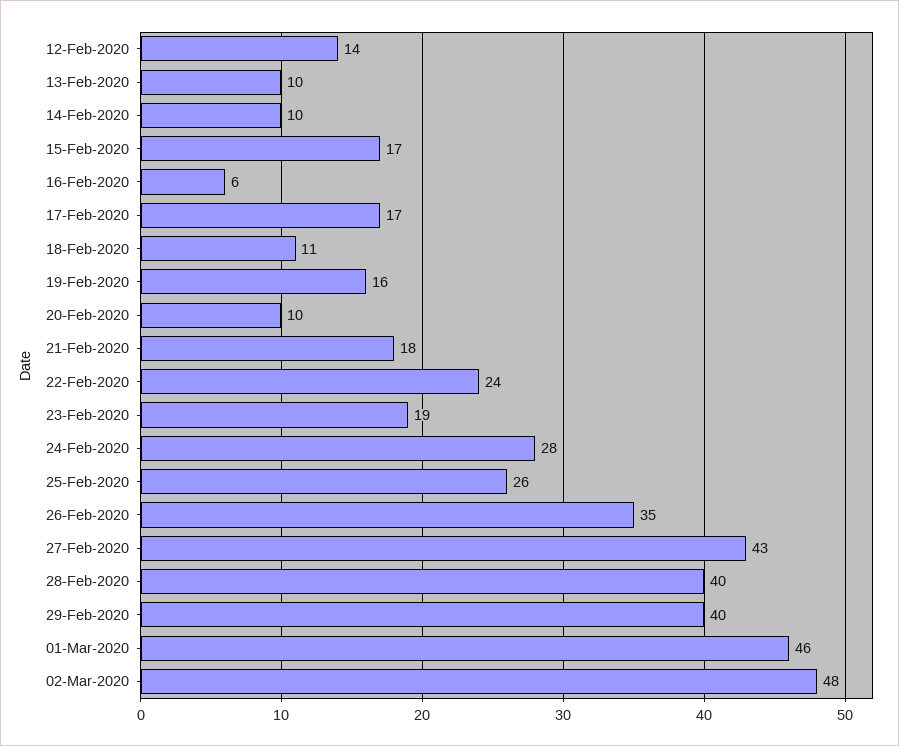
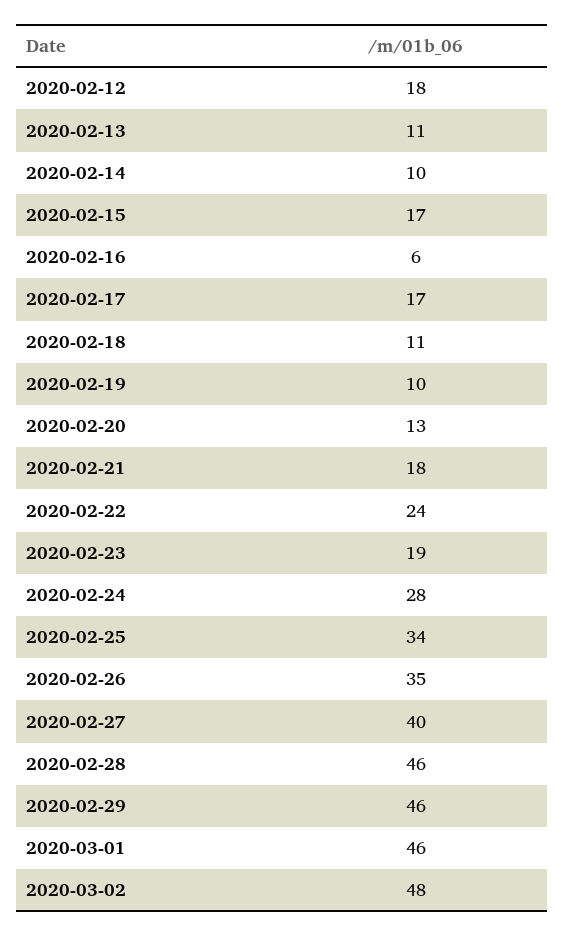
  {
-   "12-Feb-2020": 14,
+   "12-Feb-2020": 18,
-   "13-Feb-2020": 10,
+   "13-Feb-2020": 11,
    "14-Feb-2020": 10,
    "15-Feb-2020": 17,
    "16-Feb-2020": 6,
    "17-Feb-2020": 17,
    "18-Feb-2020": 11,
-   "19-Feb-2020": 16,
+   "19-Feb-2020": 10,
-   "20-Feb-2020": 10,
+   "20-Feb-2020": 13,
    "21-Feb-2020": 18,
    "22-Feb-2020": 24,
    "23-Feb-2020": 19,
    "24-Feb-2020": 28,
-   "25-Feb-2020": 26,
+   "25-Feb-2020": 34,
    "26-Feb-2020": 35,
-   "27-Feb-2020": 43,
+   "27-Feb-2020": 40,
-   "28-Feb-2020": 40,
+   "28-Feb-2020": 46,
-   "29-Feb-2020": 40,
+   "29-Feb-2020": 46,
    "01-Mar-2020": 46,
    "02-Mar-2020": 48
  }

